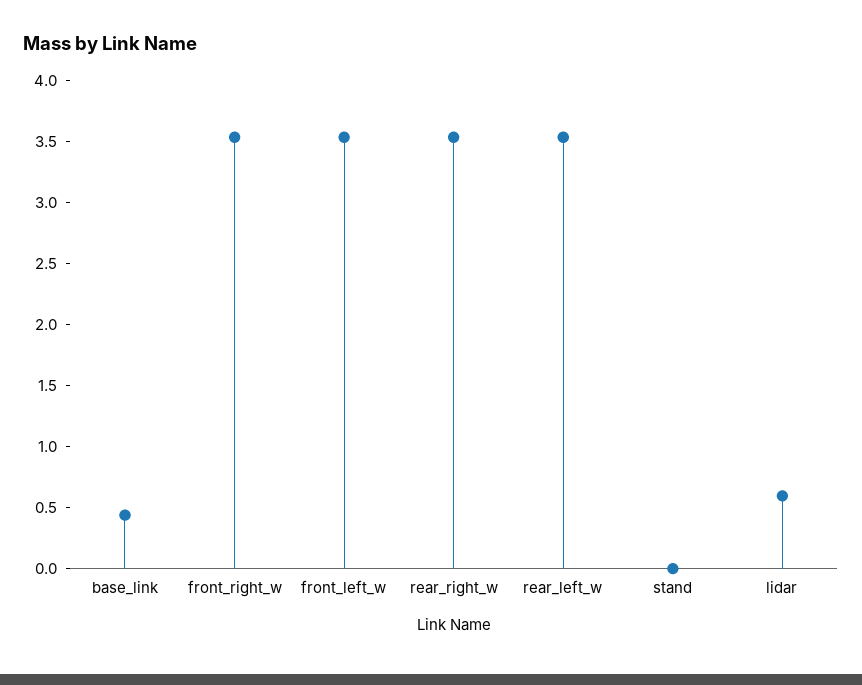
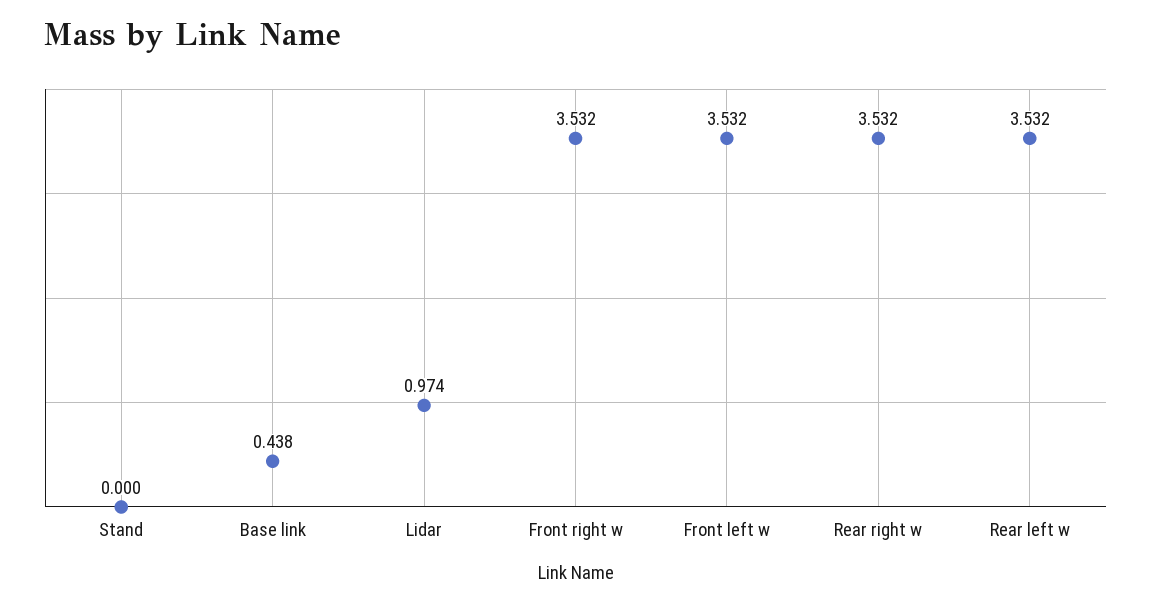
  {
    "base_link": 0.438,
    "front_right_w": 3.532,
    "front_left_w": 3.532,
    "rear_right_w": 3.532,
    "rear_left_w": 3.532,
    "stand": 0,
-   "lidar": 0.6
+   "lidar": 0.974
  }

